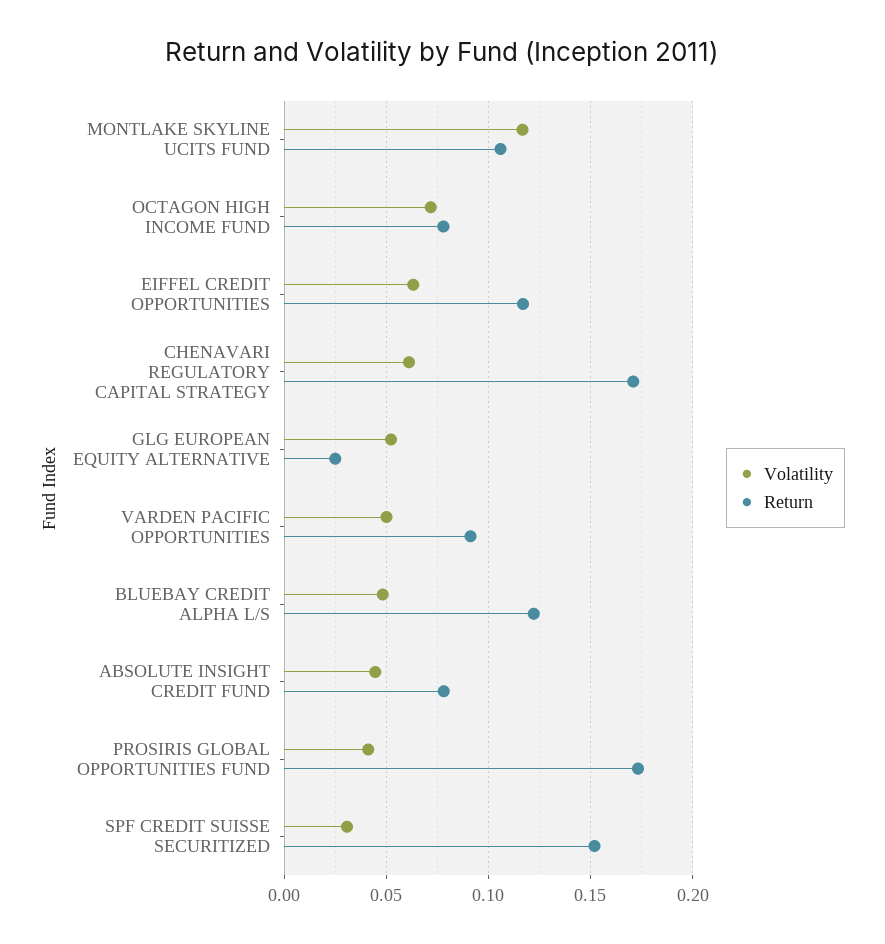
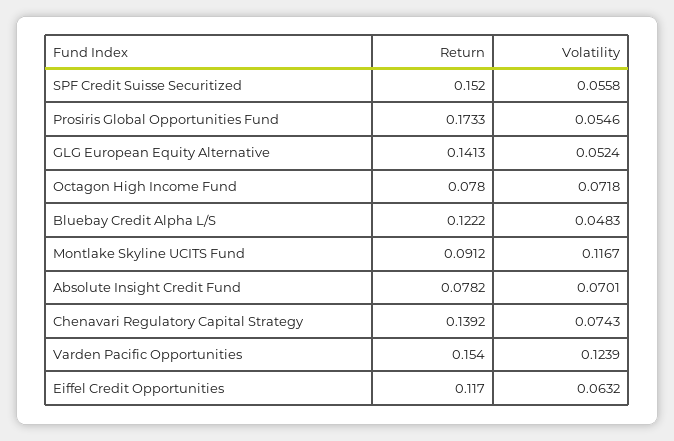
  {
    "Volatility": {
      "MONTLAKE SKYLINE UCITS FUND": 0.1167,
      "OCTAGON HIGH INCOME FUND": 0.0718,
      "EIFFEL CREDIT OPPORTUNITIES": 0.0632,
-     "CHENAVARI REGULATORY CAPITAL STRATEGY": 0.06,
+     "CHENAVARI REGULATORY CAPITAL STRATEGY": 0.0743,
      "GLG EUROPEAN EQUITY ALTERNATIVE": 0.0524,
-     "VARDEN PACIFIC OPPORTUNITIES": 0.05,
+     "VARDEN PACIFIC OPPORTUNITIES": 0.1239,
      "BLUEBAY CREDIT ALPHA L/S": 0.0483,
-     "ABSOLUTE INSIGHT CREDIT FUND": 0.045,
+     "ABSOLUTE INSIGHT CREDIT FUND": 0.0701,
-     "PROSIRIS GLOBAL OPPORTUNITIES FUND": 0.04,
+     "PROSIRIS GLOBAL OPPORTUNITIES FUND": 0.0546,
-     "SPF CREDIT SUISSE SECURITIZED": 0.03
+     "SPF CREDIT SUISSE SECURITIZED": 0.0558
    },
    "Return": {
-     "MONTLAKE SKYLINE UCITS FUND": 0.105,
+     "MONTLAKE SKYLINE UCITS FUND": 0.0912,
      "OCTAGON HIGH INCOME FUND": 0.078,
      "EIFFEL CREDIT OPPORTUNITIES": 0.117,
-     "CHENAVARI REGULATORY CAPITAL STRATEGY": 0.17,
+     "CHENAVARI REGULATORY CAPITAL STRATEGY": 0.1392,
-     "GLG EUROPEAN EQUITY ALTERNATIVE": 0.025,
+     "GLG EUROPEAN EQUITY ALTERNATIVE": 0.1413,
-     "VARDEN PACIFIC OPPORTUNITIES": 0.09,
+     "VARDEN PACIFIC OPPORTUNITIES": 0.154,
      "BLUEBAY CREDIT ALPHA L/S": 0.1222,
      "ABSOLUTE INSIGHT CREDIT FUND": 0.0782,
      "PROSIRIS GLOBAL OPPORTUNITIES FUND": 0.1733,
      "SPF CREDIT SUISSE SECURITIZED": 0.152
    }
  }

